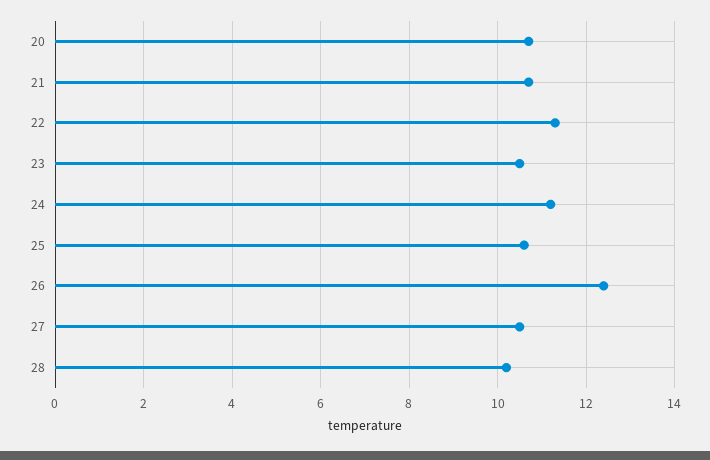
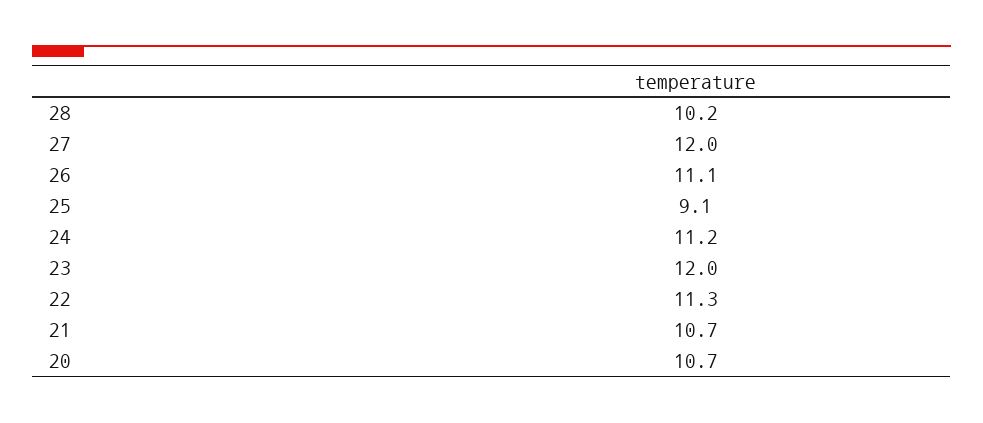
  {
    "20": 10.7,
    "21": 10.7,
    "22": 11.3,
-   "23": 10.5,
+   "23": 12,
    "24": 11.2,
-   "25": 10.5,
+   "25": 9.1,
-   "26": 12.5,
+   "26": 11.1,
-   "27": 10.5,
+   "27": 12,
    "28": 10.2
  }

